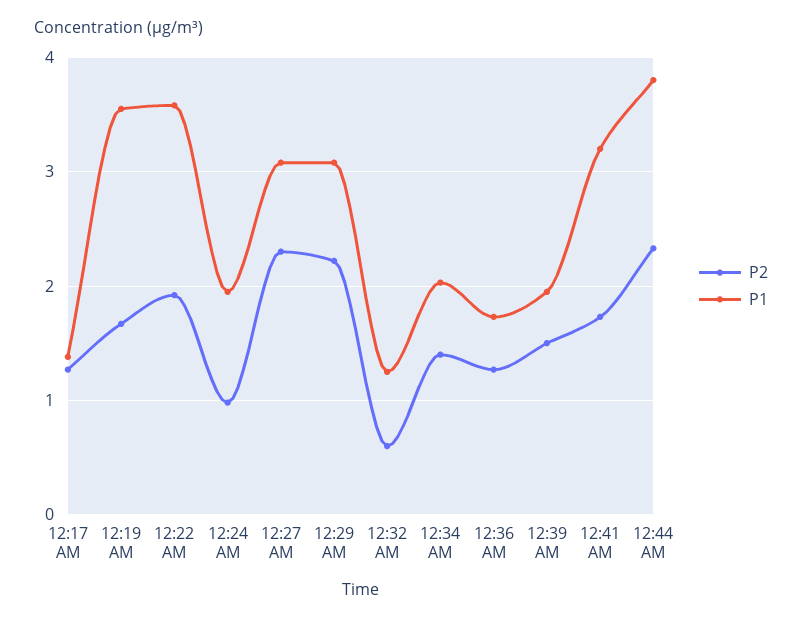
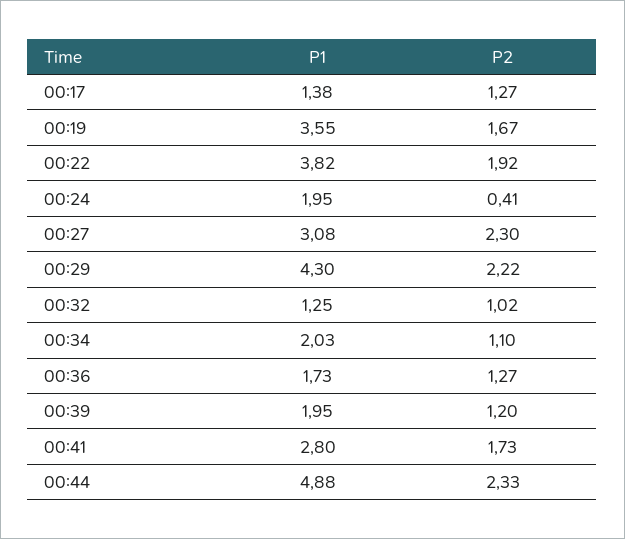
  {
    "P2": {
      "12:17 AM": 1.27,
      "12:19 AM": 1.67,
      "12:22 AM": 1.92,
-     "12:24 AM": 1,
+     "12:24 AM": 0.41,
      "12:27 AM": 2.3,
      "12:29 AM": 2.22,
-     "12:32 AM": 0.6,
+     "12:32 AM": 1.02,
-     "12:34 AM": 1.4,
+     "12:34 AM": 1.1,
      "12:36 AM": 1.27,
-     "12:39 AM": 1.5,
+     "12:39 AM": 1.2,
      "12:41 AM": 1.73,
      "12:44 AM": 2.33
    },
    "P1": {
      "12:17 AM": 1.38,
      "12:19 AM": 3.55,
-     "12:22 AM": 3.6,
+     "12:22 AM": 3.82,
      "12:24 AM": 1.95,
      "12:27 AM": 3.08,
-     "12:29 AM": 3.1,
+     "12:29 AM": 4.3,
      "12:32 AM": 1.25,
      "12:34 AM": 2.03,
      "12:36 AM": 1.73,
      "12:39 AM": 1.95,
-     "12:41 AM": 3.2,
+     "12:41 AM": 2.8,
-     "12:44 AM": 3.8
+     "12:44 AM": 4.88
    }
  }

